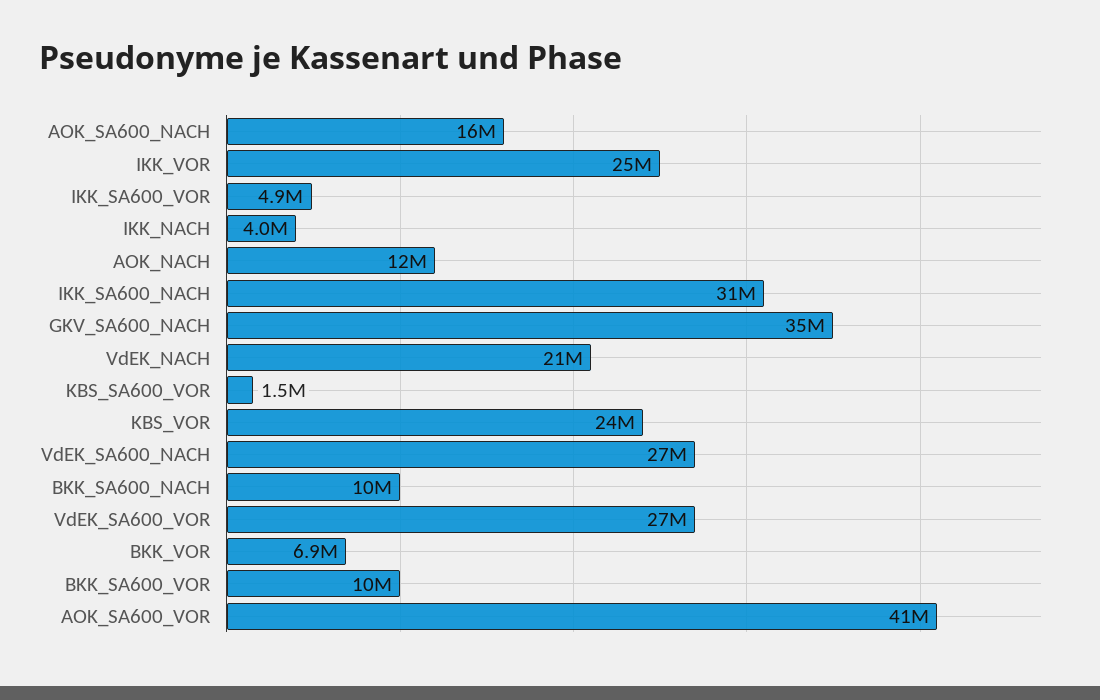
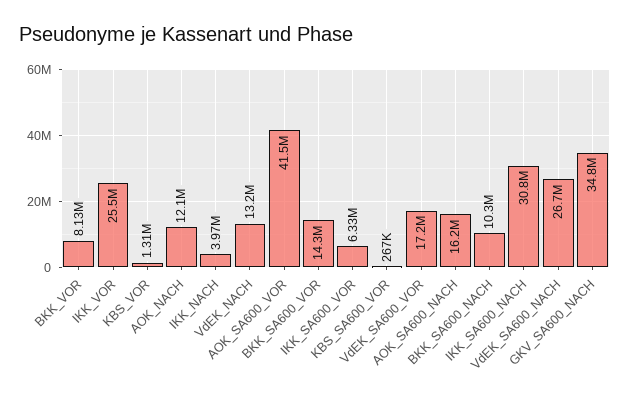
  {
    "AOK_SA600_NACH": 16200000,
    "IKK_VOR": 25500000,
-   "IKK_SA600_VOR": 4900000,
+   "IKK_SA600_VOR": 6330000,
    "IKK_NACH": 3970000,
    "AOK_NACH": 12100000,
    "IKK_SA600_NACH": 30800000,
    "GKV_SA600_NACH": 34800000,
-   "VdEK_NACH": 21000000,
+   "VdEK_NACH": 13200000,
-   "KBS_SA600_VOR": 1500000,
+   "KBS_SA600_VOR": 267000,
-   "KBS_VOR": 24000000,
+   "KBS_VOR": 1310000,
    "VdEK_SA600_NACH": 26700000,
    "BKK_SA600_NACH": 10300000,
-   "VdEK_SA600_VOR": 27000000,
+   "VdEK_SA600_VOR": 17200000,
-   "BKK_VOR": 6900000,
+   "BKK_VOR": 8130000,
-   "BKK_SA600_VOR": 10000000,
+   "BKK_SA600_VOR": 14300000,
    "AOK_SA600_VOR": 41500000
  }

